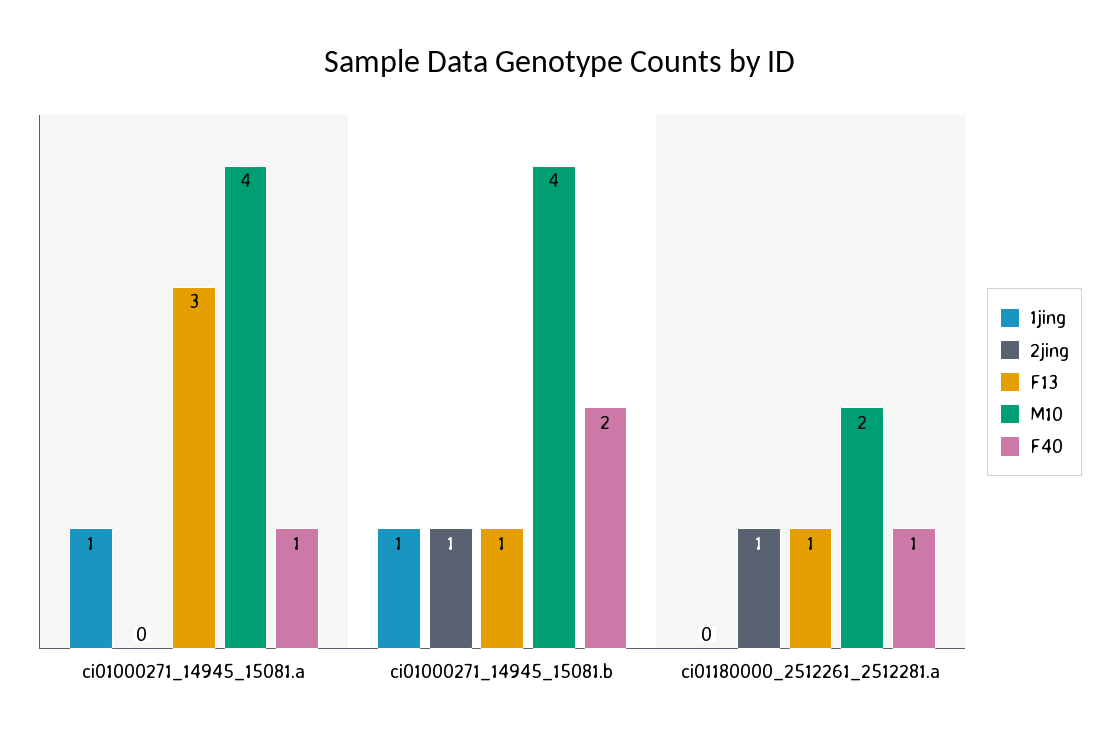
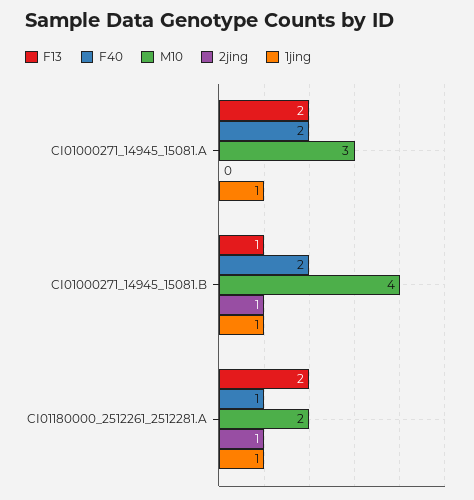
  {
    "1jing": {
      "ci01000271_14945_15081.a": 1,
      "ci01000271_14945_15081.b": 1,
-     "ci01180000_2512261_2512281.a": 0
+     "ci01180000_2512261_2512281.a": 1
    },
    "2jing": {
      "ci01000271_14945_15081.a": 0,
      "ci01000271_14945_15081.b": 1,
      "ci01180000_2512261_2512281.a": 1
    },
    "F13": {
-     "ci01000271_14945_15081.a": 3,
+     "ci01000271_14945_15081.a": 2,
      "ci01000271_14945_15081.b": 1,
-     "ci01180000_2512261_2512281.a": 1
+     "ci01180000_2512261_2512281.a": 2
    },
    "M10": {
-     "ci01000271_14945_15081.a": 4,
+     "ci01000271_14945_15081.a": 3,
      "ci01000271_14945_15081.b": 4,
      "ci01180000_2512261_2512281.a": 2
    },
    "F40": {
-     "ci01000271_14945_15081.a": 1,
+     "ci01000271_14945_15081.a": 2,
      "ci01000271_14945_15081.b": 2,
      "ci01180000_2512261_2512281.a": 1
    }
  }

